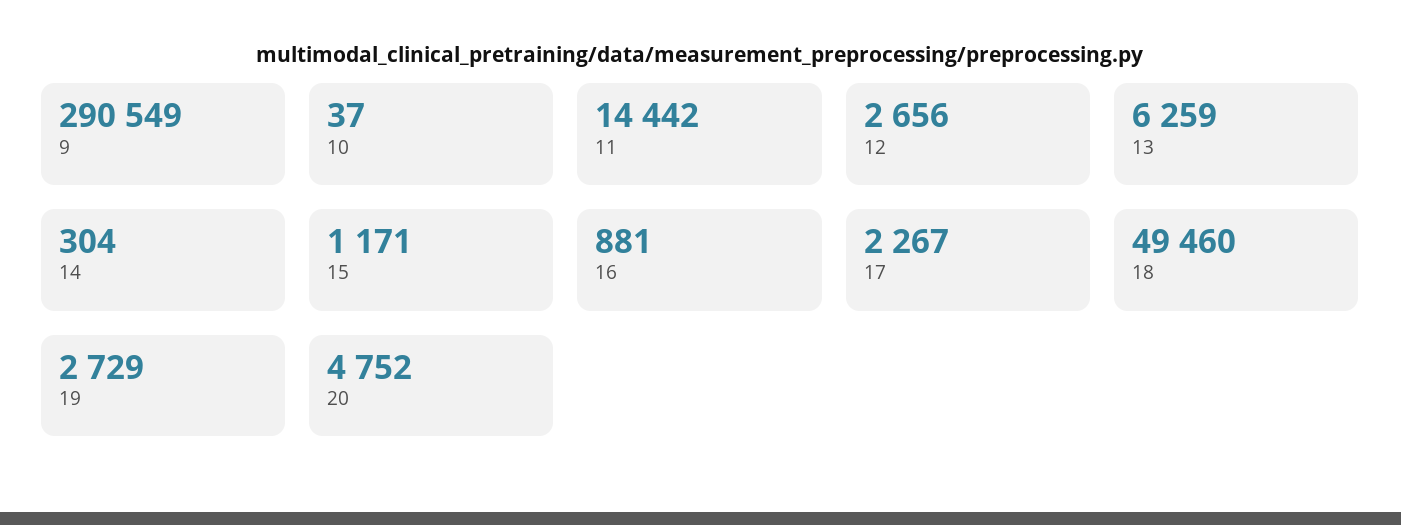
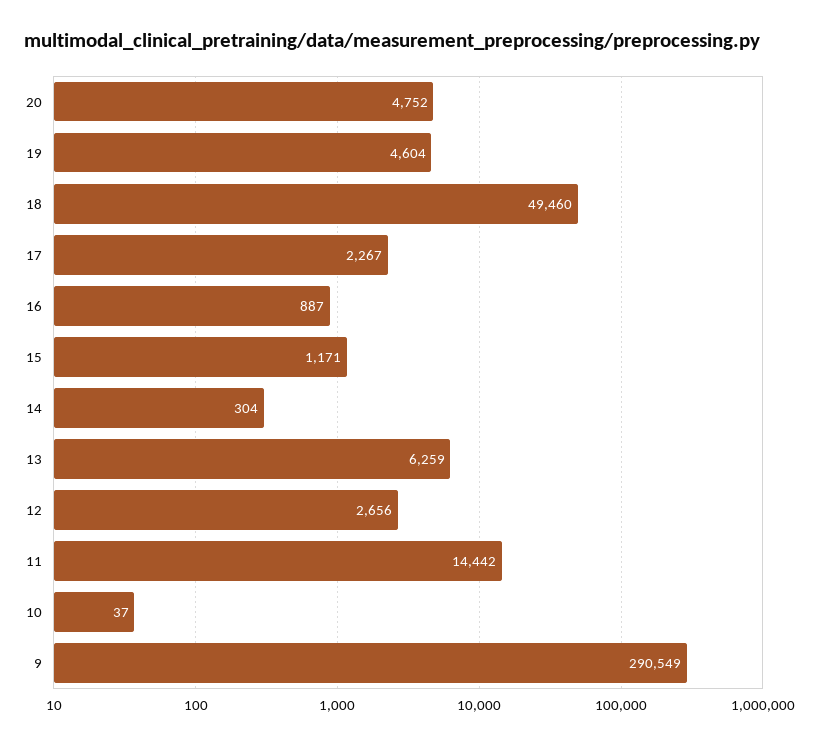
  {
    "9": 290549,
    "10": 37,
    "11": 14442,
    "12": 2656,
    "13": 6259,
    "14": 304,
    "15": 1171,
-   "16": 881,
+   "16": 887,
    "17": 2267,
    "18": 49460,
-   "19": 2729,
+   "19": 4604,
    "20": 4752
  }

